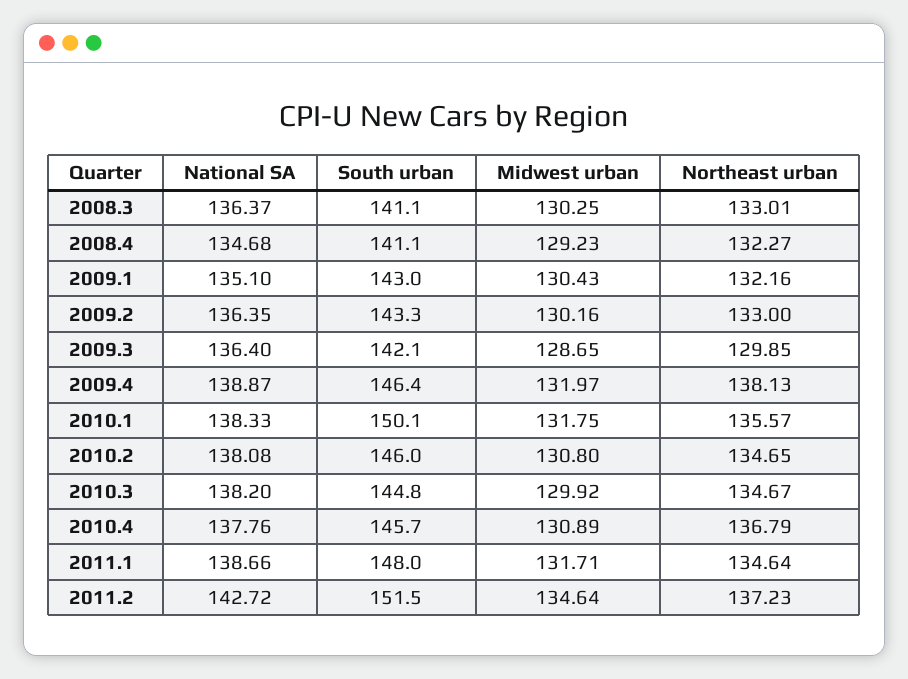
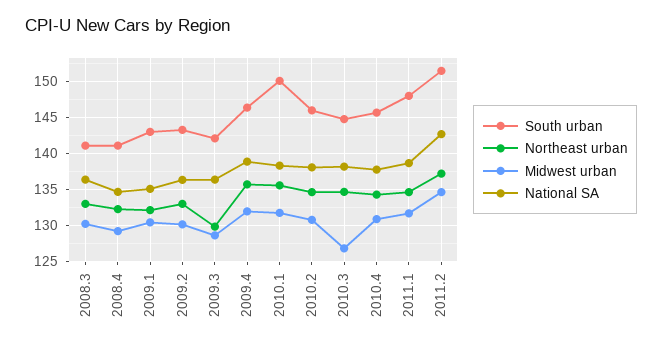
  {
    "National SA": {
      "2008.3": 136.37,
      "2008.4": 134.68,
      "2009.1": 135.1,
      "2009.2": 136.35,
      "2009.3": 136.4,
      "2009.4": 138.87,
      "2010.1": 138.33,
      "2010.2": 138.08,
      "2010.3": 138.2,
      "2010.4": 137.76,
      "2011.1": 138.66,
      "2011.2": 142.72
    },
    "South urban": {
      "2008.3": 141.1,
      "2008.4": 141.1,
      "2009.1": 143,
      "2009.2": 143.3,
      "2009.3": 142.1,
      "2009.4": 146.4,
      "2010.1": 150.1,
      "2010.2": 146,
      "2010.3": 144.8,
      "2010.4": 145.7,
      "2011.1": 148,
      "2011.2": 151.5
    },
    "Midwest urban": {
      "2008.3": 130.25,
      "2008.4": 129.23,
      "2009.1": 130.43,
      "2009.2": 130.16,
      "2009.3": 128.65,
      "2009.4": 131.97,
      "2010.1": 131.75,
      "2010.2": 130.8,
-     "2010.3": 129.92,
+     "2010.3": 127,
      "2010.4": 130.89,
      "2011.1": 131.71,
      "2011.2": 134.64
    },
    "Northeast urban": {
      "2008.3": 133.01,
      "2008.4": 132.27,
      "2009.1": 132.16,
      "2009.2": 133,
      "2009.3": 129.85,
-     "2009.4": 138.13,
+     "2009.4": 136,
      "2010.1": 135.57,
      "2010.2": 134.65,
      "2010.3": 134.67,
-     "2010.4": 136.79,
+     "2010.4": 134,
      "2011.1": 134.64,
      "2011.2": 137.23
    }
  }

